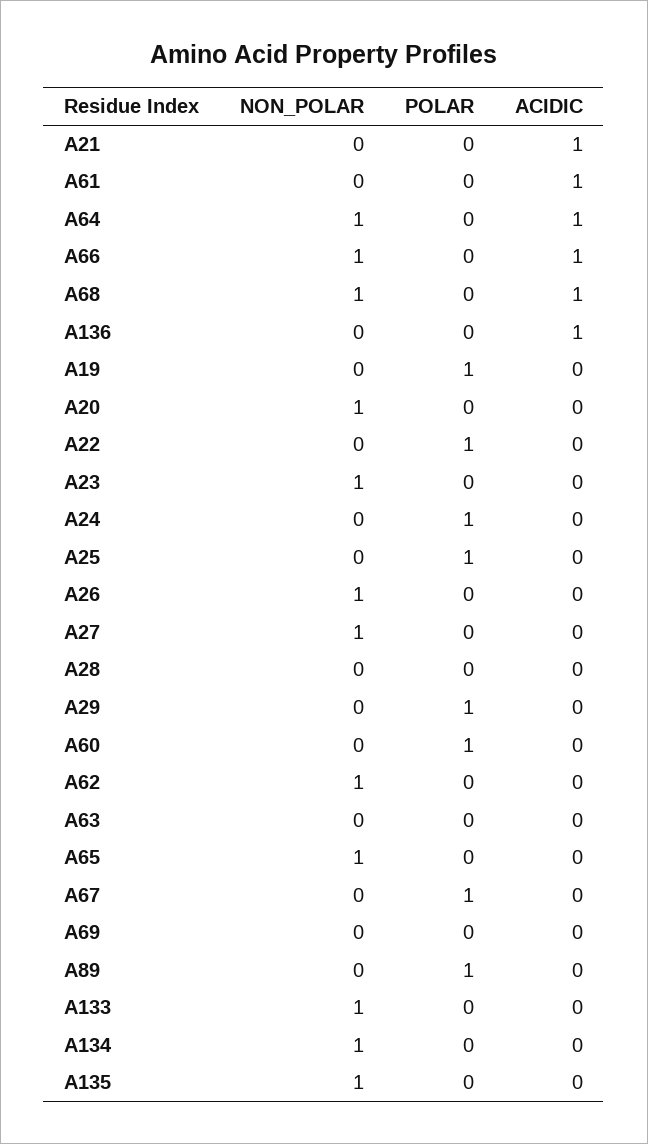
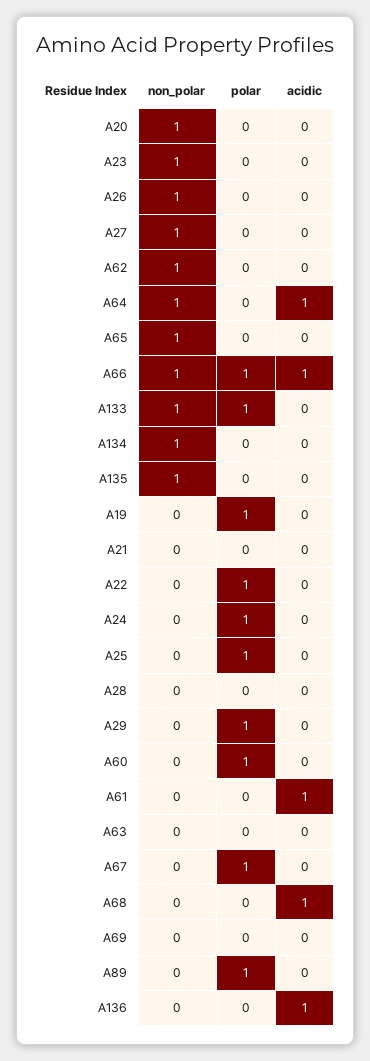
  {
    "NON_POLAR": {
      "A21": 0,
      "A61": 0,
      "A64": 1,
      "A66": 1,
-     "A68": 1,
+     "A68": 0,
      "A136": 0,
      "A19": 0,
      "A20": 1,
      "A22": 0,
      "A23": 1,
      "A24": 0,
      "A25": 0,
      "A26": 1,
      "A27": 1,
      "A28": 0,
      "A29": 0,
      "A60": 0,
      "A62": 1,
      "A63": 0,
      "A65": 1,
      "A67": 0,
      "A69": 0,
      "A89": 0,
      "A133": 1,
      "A134": 1,
      "A135": 1
    },
    "POLAR": {
      "A21": 0,
      "A61": 0,
      "A64": 0,
-     "A66": 0,
+     "A66": 1,
      "A68": 0,
      "A136": 0,
      "A19": 1,
      "A20": 0,
      "A22": 1,
      "A23": 0,
      "A24": 1,
      "A25": 1,
      "A26": 0,
      "A27": 0,
      "A28": 0,
      "A29": 1,
      "A60": 1,
      "A62": 0,
      "A63": 0,
      "A65": 0,
      "A67": 1,
      "A69": 0,
      "A89": 1,
-     "A133": 0,
+     "A133": 1,
      "A134": 0,
      "A135": 0
    },
    "ACIDIC": {
-     "A21": 1,
+     "A21": 0,
      "A61": 1,
      "A64": 1,
      "A66": 1,
      "A68": 1,
      "A136": 1,
      "A19": 0,
      "A20": 0,
      "A22": 0,
      "A23": 0,
      "A24": 0,
      "A25": 0,
      "A26": 0,
      "A27": 0,
      "A28": 0,
      "A29": 0,
      "A60": 0,
      "A62": 0,
      "A63": 0,
      "A65": 0,
      "A67": 0,
      "A69": 0,
      "A89": 0,
      "A133": 0,
      "A134": 0,
      "A135": 0
    }
  }

